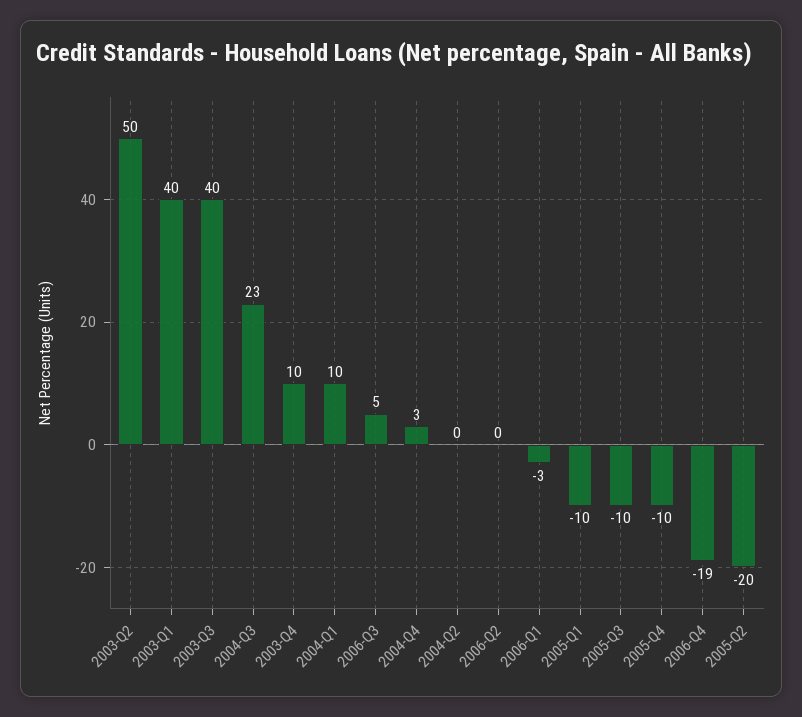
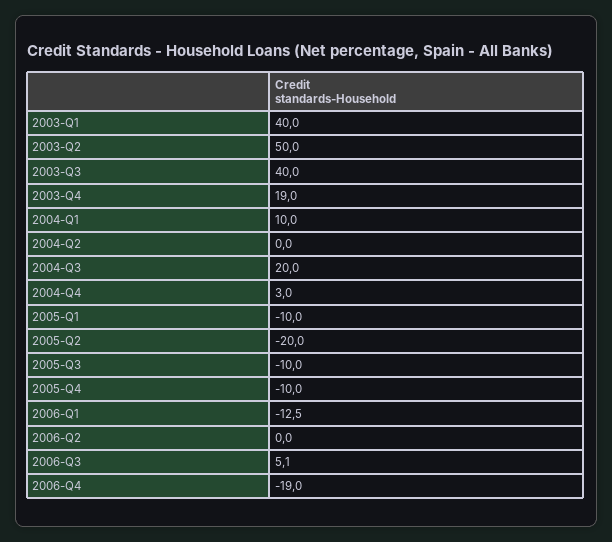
  {
    "2003-Q2": 50,
    "2003-Q1": 40,
    "2003-Q3": 40,
-   "2004-Q3": 23,
+   "2004-Q3": 20,
-   "2003-Q4": 10,
+   "2003-Q4": 19,
    "2004-Q1": 10,
    "2006-Q3": 5.1,
    "2004-Q4": 3,
    "2004-Q2": 0,
    "2006-Q2": 0,
-   "2006-Q1": -3,
+   "2006-Q1": -12.5,
    "2005-Q1": -10,
    "2005-Q3": -10,
    "2005-Q4": -10,
    "2006-Q4": -19,
    "2005-Q2": -20
  }

